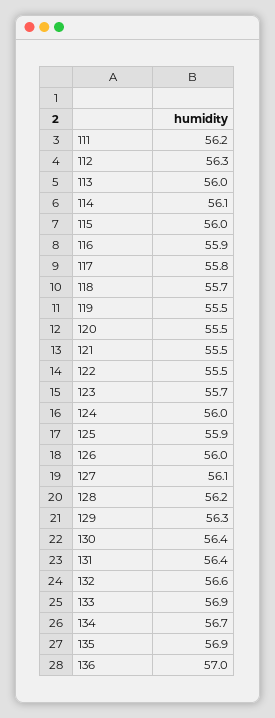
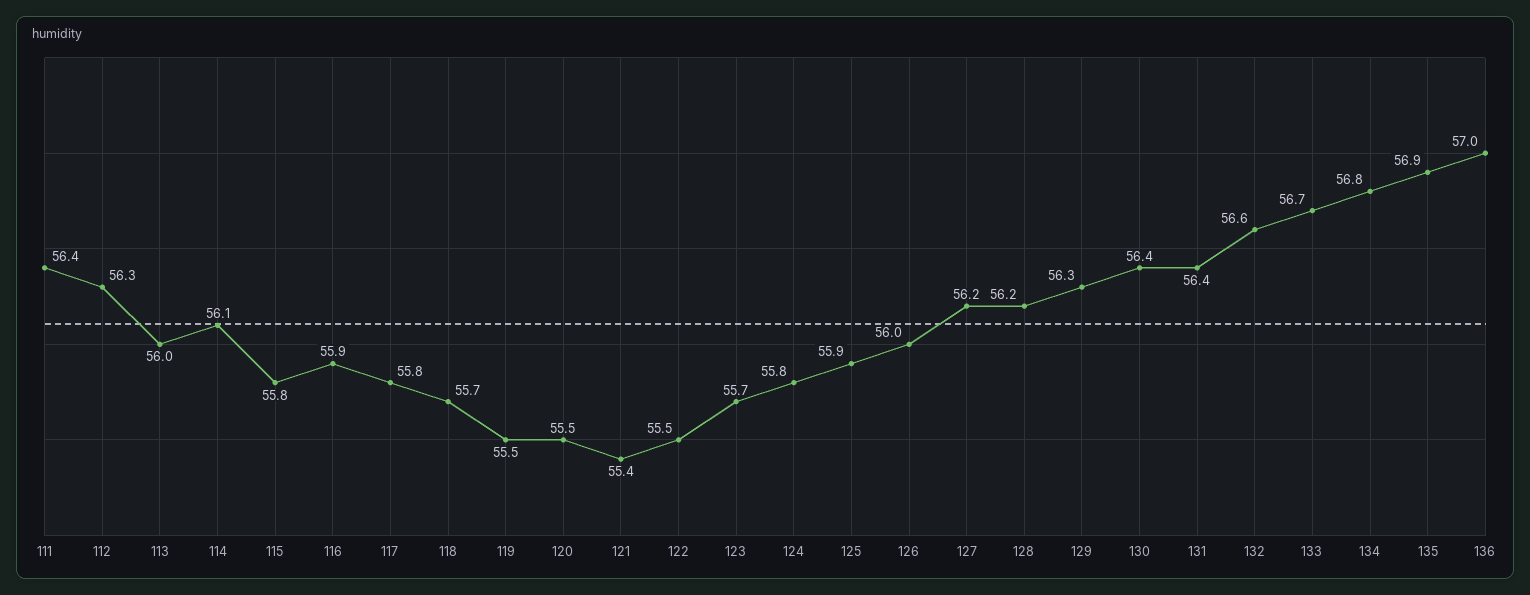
  {
-   "111": 56.2,
+   "111": 56.4,
    "112": 56.3,
    "113": 56,
    "114": 56.1,
-   "115": 56,
+   "115": 55.8,
    "116": 55.9,
    "117": 55.8,
    "118": 55.7,
    "119": 55.5,
    "120": 55.5,
-   "121": 55.5,
+   "121": 55.4,
    "122": 55.5,
    "123": 55.7,
-   "124": 56,
+   "124": 55.8,
    "125": 55.9,
    "126": 56,
-   "127": 56.1,
+   "127": 56.2,
    "128": 56.2,
    "129": 56.3,
    "130": 56.4,
    "131": 56.4,
    "132": 56.6,
-   "133": 56.9,
+   "133": 56.7,
-   "134": 56.7,
+   "134": 56.8,
    "135": 56.9,
    "136": 57
  }

